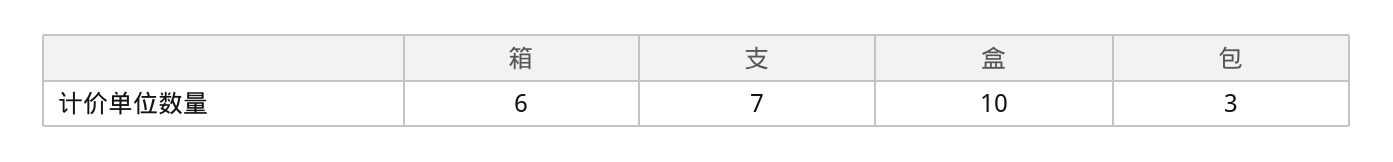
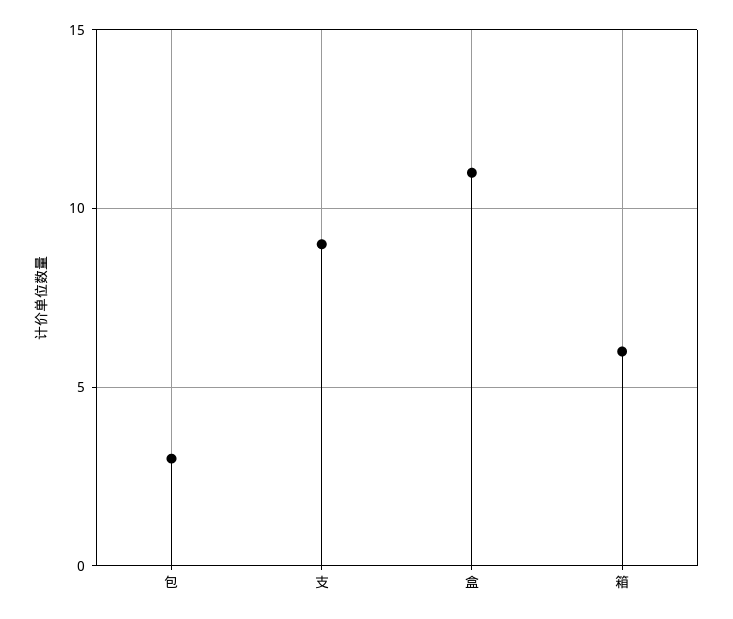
  {
    "箱": 6,
-   "支": 7,
+   "支": 9,
-   "盒": 10,
+   "盒": 11,
    "包": 3
  }

